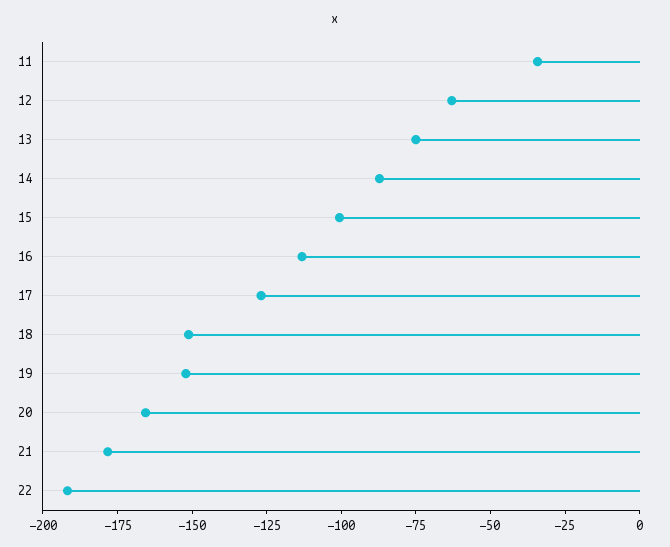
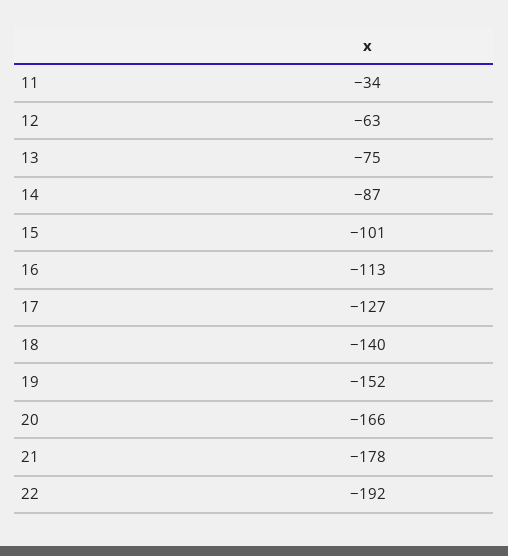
  {
    "11": -34,
    "12": -63,
    "13": -75,
    "14": -87,
    "15": -101,
    "16": -113,
    "17": -127,
-   "18": -150,
+   "18": -140,
    "19": -152,
    "20": -166,
    "21": -178,
    "22": -192
  }

